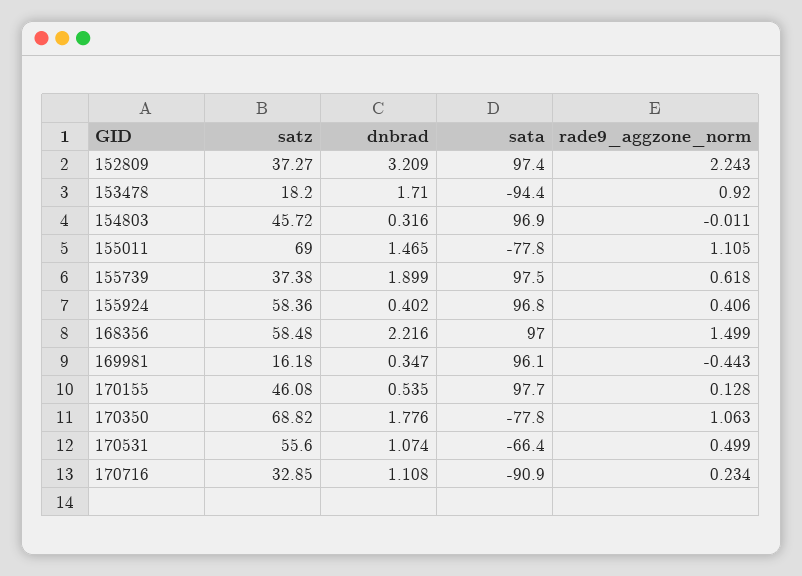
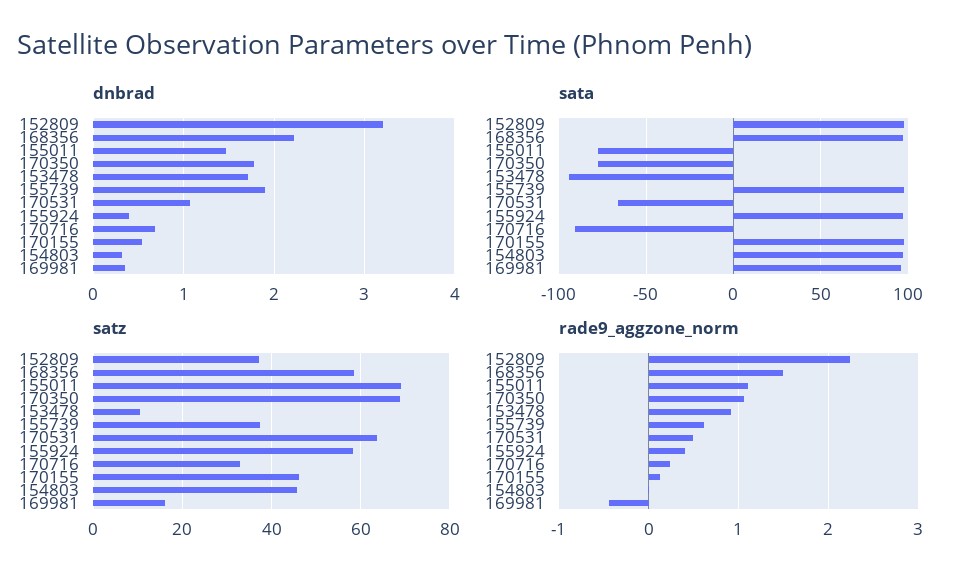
  {
    "satz": {
      "152809": 37.27,
-     "153478": 18.2,
+     "153478": 10,
      "154803": 45.72,
      "155011": 69,
      "155739": 37.38,
      "155924": 58.36,
      "168356": 58.48,
      "169981": 16.18,
      "170155": 46.08,
      "170350": 68.82,
-     "170531": 55.6,
+     "170531": 64,
      "170716": 32.85
    },
    "dnbrad": {
      "152809": 3.209,
      "153478": 1.71,
      "154803": 0.316,
      "155011": 1.465,
      "155739": 1.899,
      "155924": 0.402,
      "168356": 2.216,
      "169981": 0.347,
      "170155": 0.535,
      "170350": 1.776,
      "170531": 1.074,
-     "170716": 1.108
+     "170716": 0.7
    },
    "sata": {
      "152809": 97.4,
      "153478": -94.4,
      "154803": 96.9,
      "155011": -77.8,
      "155739": 97.5,
      "155924": 96.8,
      "168356": 97,
      "169981": 96.1,
      "170155": 97.7,
      "170350": -77.8,
      "170531": -66.4,
      "170716": -90.9
    },
    "rade9_aggzone_norm": {
      "152809": 2.243,
      "153478": 0.92,
      "154803": -0.011,
      "155011": 1.105,
      "155739": 0.618,
      "155924": 0.406,
      "168356": 1.499,
      "169981": -0.443,
      "170155": 0.128,
      "170350": 1.063,
      "170531": 0.499,
      "170716": 0.234
    }
  }

